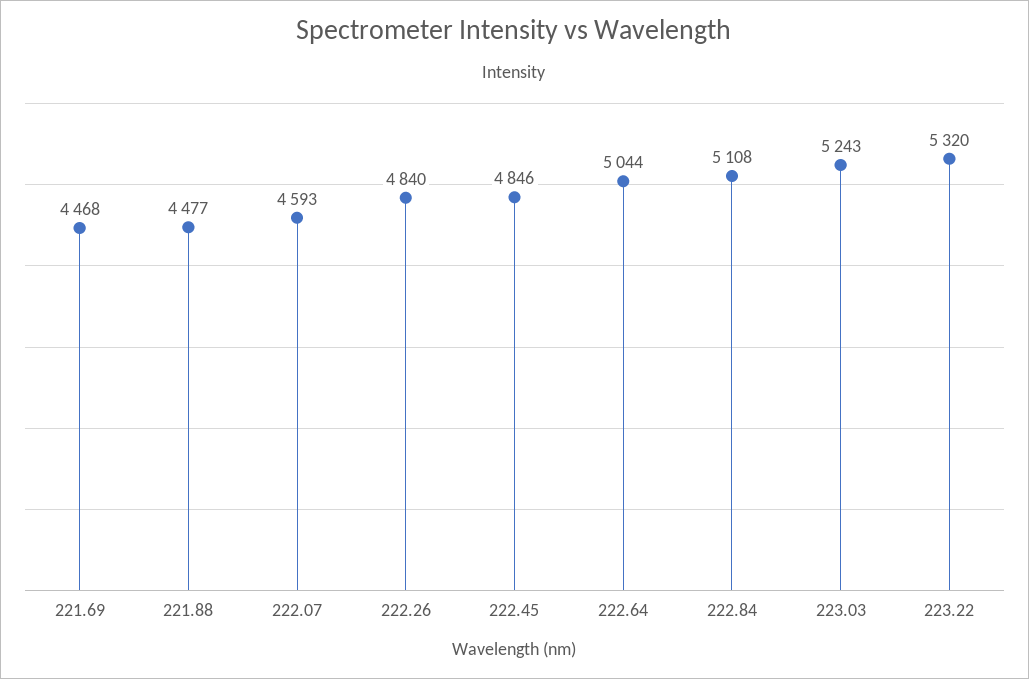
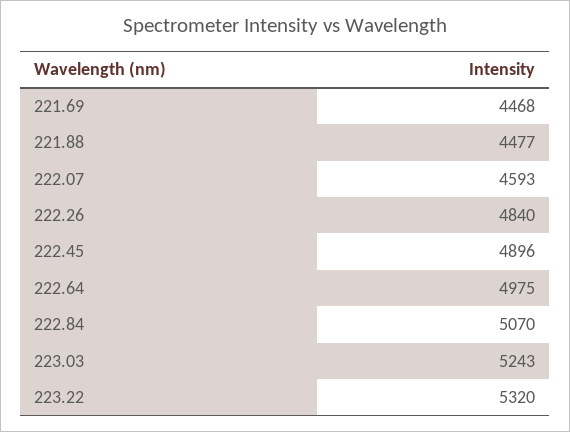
  {
    "221.69": 4468,
    "221.88": 4477,
    "222.07": 4593,
    "222.26": 4840,
-   "222.45": 4846,
+   "222.45": 4896,
-   "222.64": 5044,
+   "222.64": 4975,
-   "222.84": 5108,
+   "222.84": 5070,
    "223.03": 5243,
    "223.22": 5320
  }

